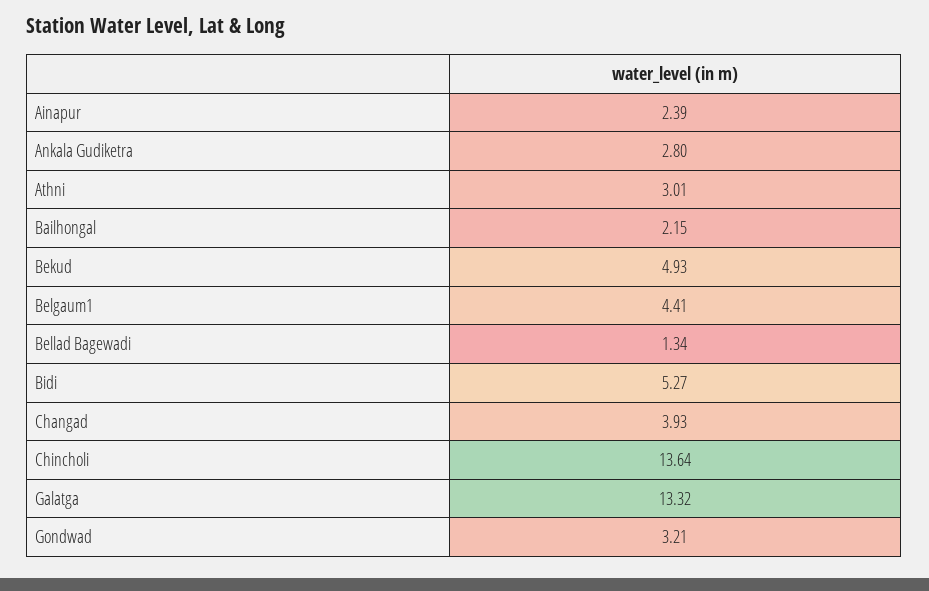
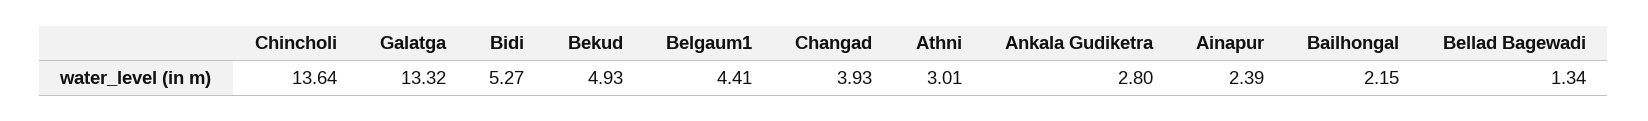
  {
    "Ainapur": 2.39,
    "Ankala Gudiketra": 2.8,
    "Athni": 3.01,
    "Bailhongal": 2.15,
    "Bekud": 4.93,
    "Belgaum1": 4.41,
    "Bellad Bagewadi": 1.34,
    "Bidi": 5.27,
    "Changad": 3.93,
    "Chincholi": 13.64,
-   "Galatga": 13.32,
+   "Galatga": 13.32
-   "Gondwad": 3.21
  }

